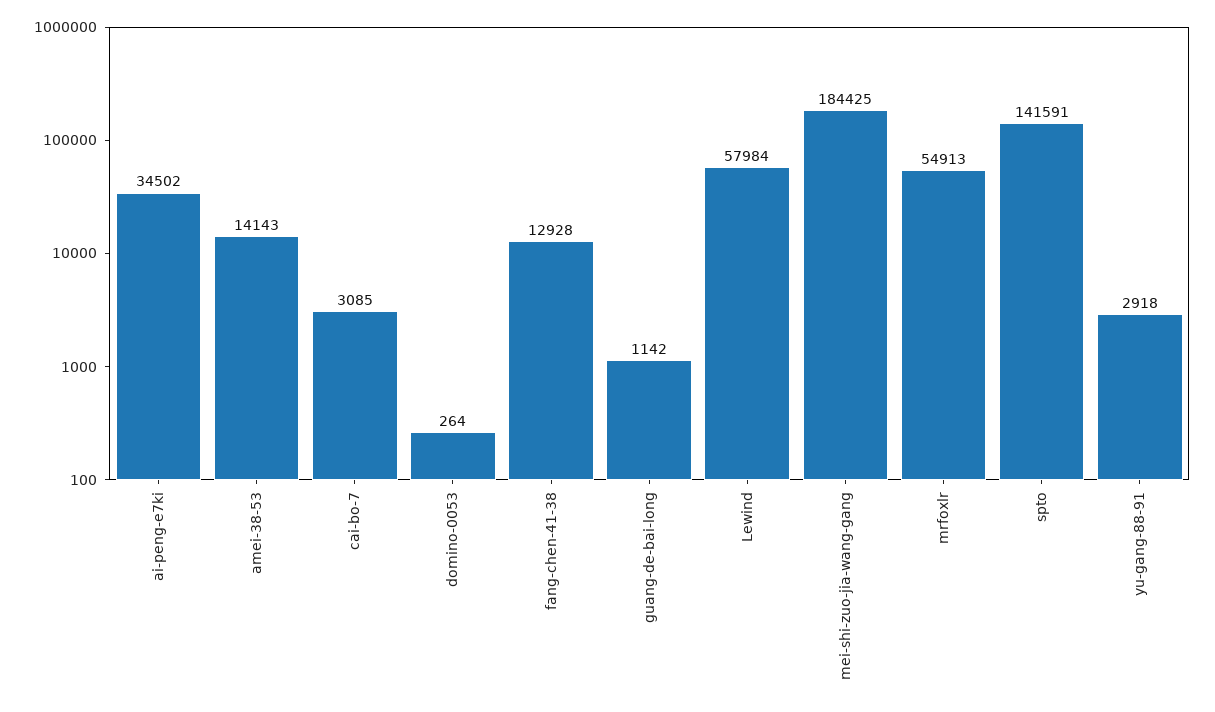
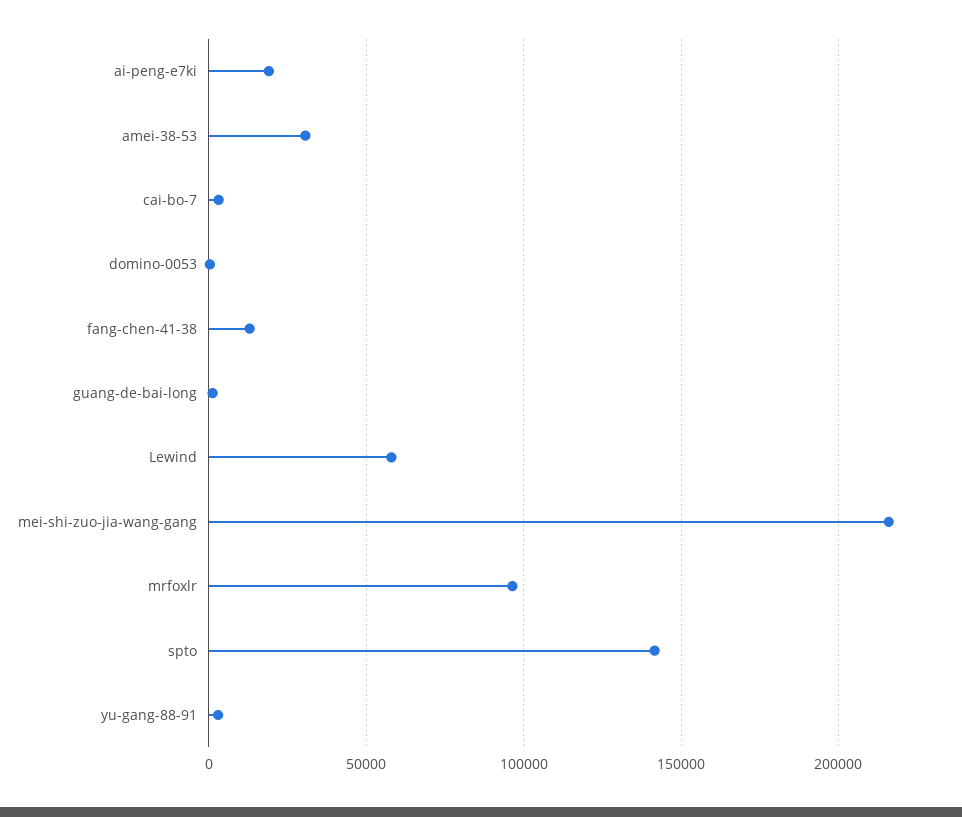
  {
-   "ai-peng-e7ki": 34502,
+   "ai-peng-e7ki": 20000,
-   "amei-38-53": 14143,
+   "amei-38-53": 30000,
    "cai-bo-7": 3085,
    "domino-0053": 264,
    "fang-chen-41-38": 12928,
    "guang-de-bai-long": 1142,
    "Lewind": 57984,
-   "mei-shi-zuo-jia-wang-gang": 184425,
+   "mei-shi-zuo-jia-wang-gang": 215000,
-   "mrfoxlr": 54913,
+   "mrfoxlr": 95000,
    "spto": 141591,
    "yu-gang-88-91": 2918
  }

